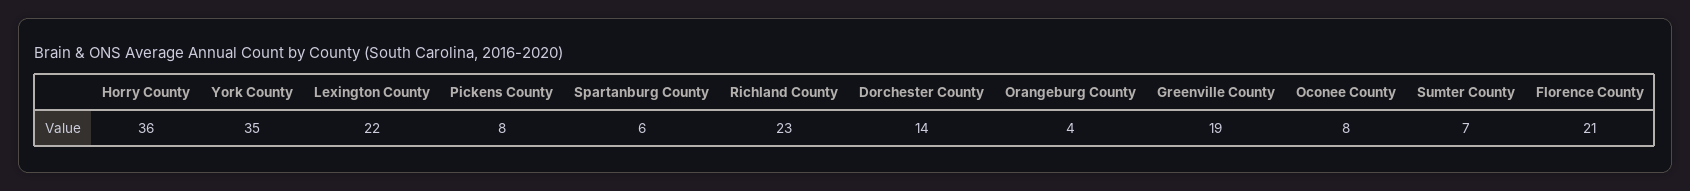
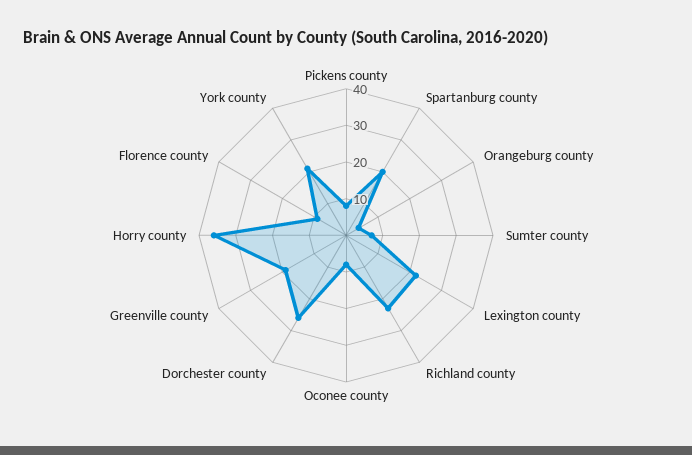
  {
    "Horry County": 36,
-   "York County": 35,
+   "York County": 20,
    "Lexington County": 22,
    "Pickens County": 8,
-   "Spartanburg County": 6,
+   "Spartanburg County": 20,
    "Richland County": 23,
-   "Dorchester County": 14,
+   "Dorchester County": 25,
    "Orangeburg County": 4,
    "Greenville County": 19,
    "Oconee County": 8,
    "Sumter County": 7,
-   "Florence County": 21
+   "Florence County": 10
  }

